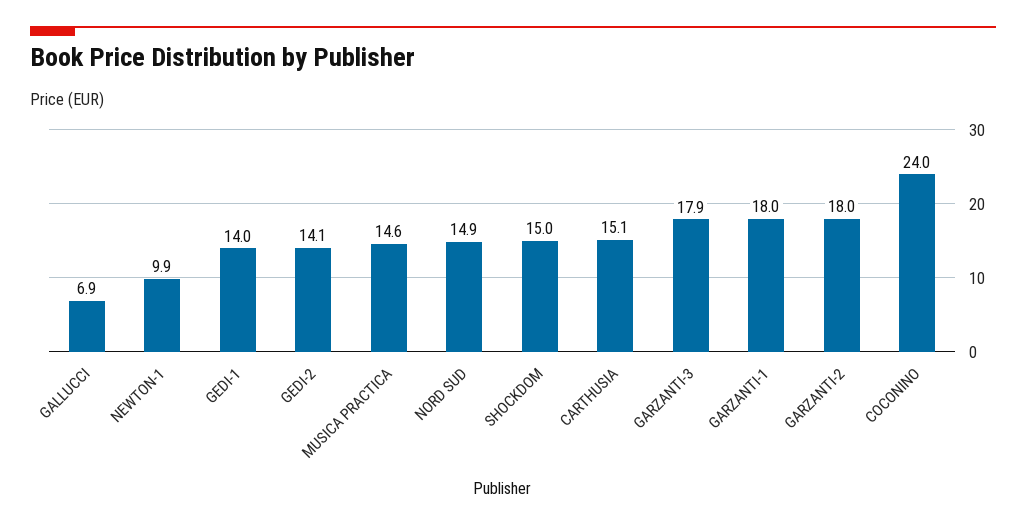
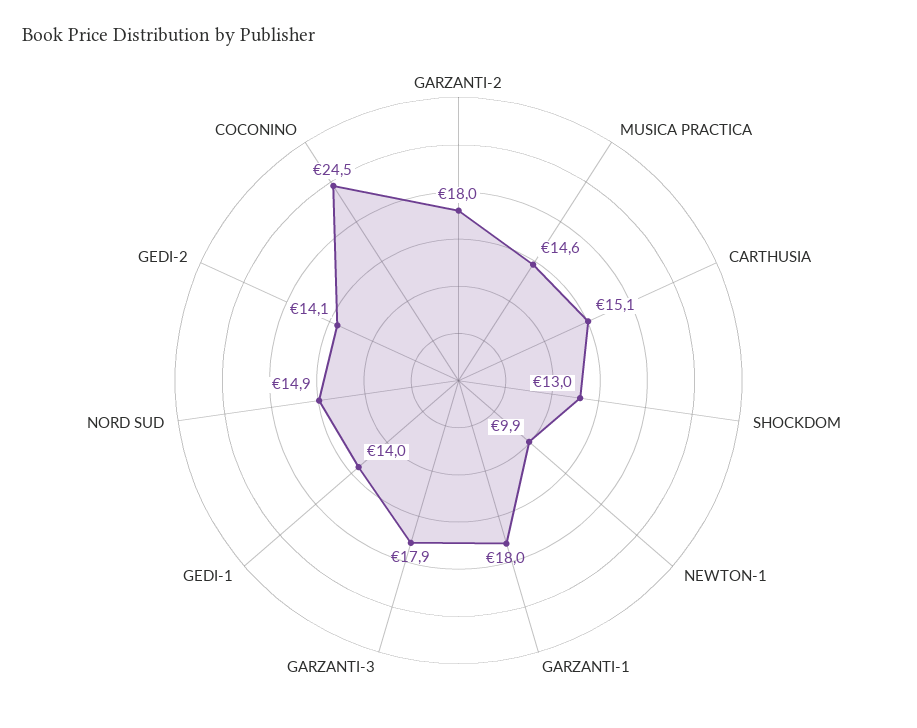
  {
-   "GALLUCCI": 6.9,
    "NEWTON-1": 9.9,
    "GEDI-1": 14,
    "GEDI-2": 14.1,
    "MUSICA PRACTICA": 14.6,
    "NORD SUD": 14.9,
-   "SHOCKDOM": 15,
+   "SHOCKDOM": 13,
    "CARTHUSIA": 15.1,
    "GARZANTI-3": 17.9,
    "GARZANTI-1": 18,
    "GARZANTI-2": 18,
-   "COCONINO": 24
+   "COCONINO": 24.5
  }

